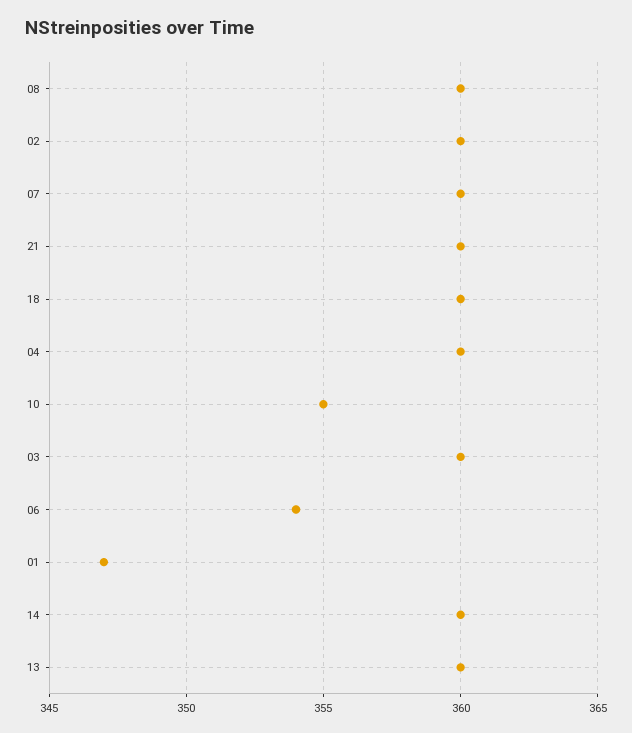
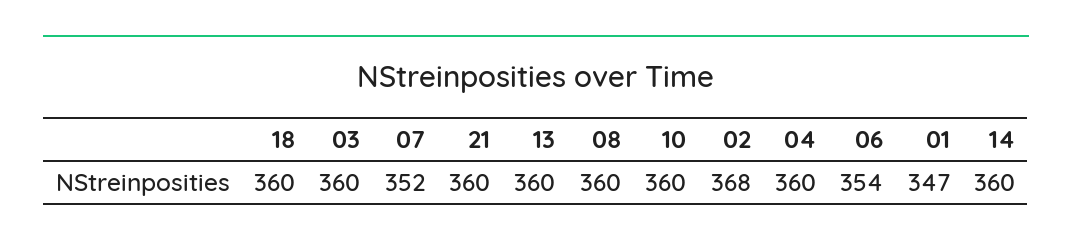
  {
    "08": 360,
-   "02": 360,
+   "02": 368,
-   "07": 360,
+   "07": 352,
    "21": 360,
    "18": 360,
    "04": 360,
-   "10": 355,
+   "10": 360,
    "03": 360,
    "06": 354,
    "01": 347,
    "14": 360,
    "13": 360
  }

